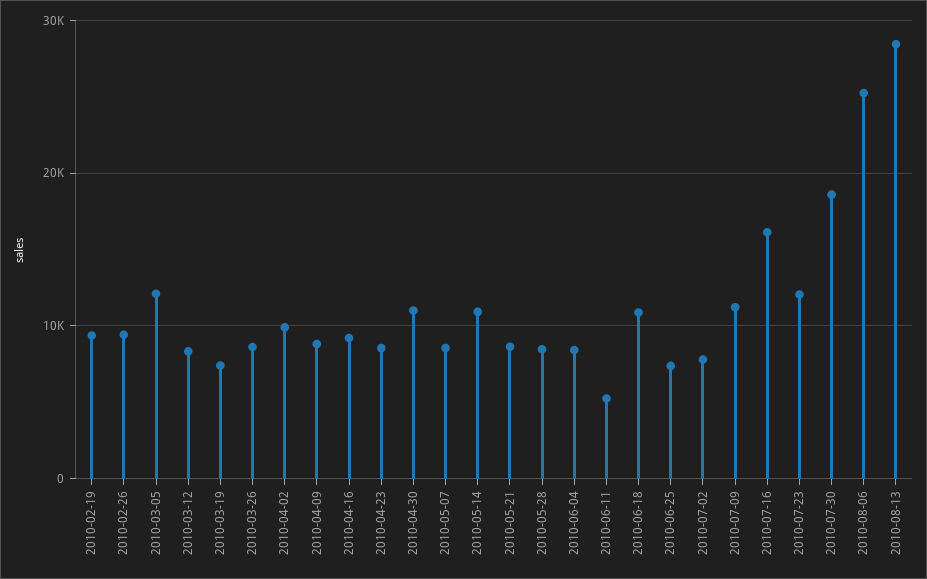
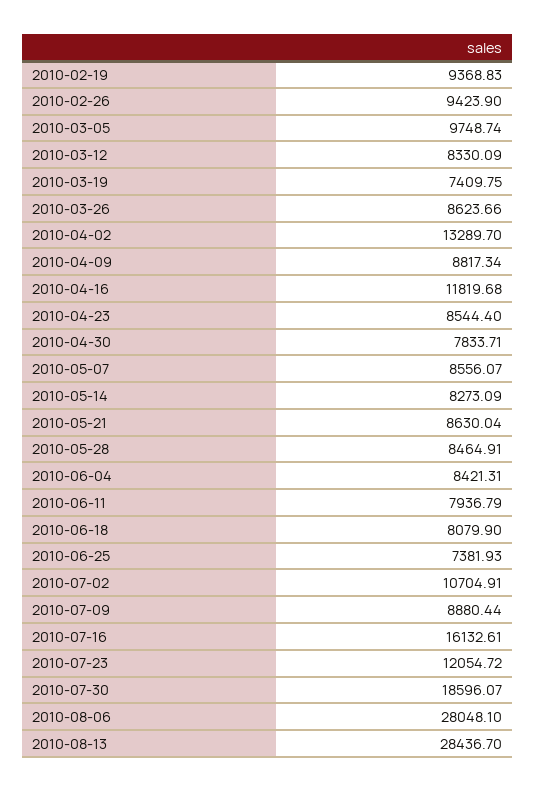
  {
    "2010-02-19": 9368.83,
    "2010-02-26": 9423.9,
-   "2010-03-05": 12000,
+   "2010-03-05": 9748.74,
    "2010-03-12": 8330.09,
    "2010-03-19": 7409.75,
    "2010-03-26": 8623.66,
-   "2010-04-02": 10000,
+   "2010-04-02": 13289.7,
    "2010-04-09": 8817.34,
-   "2010-04-16": 9000,
+   "2010-04-16": 11819.68,
    "2010-04-23": 8544.4,
-   "2010-04-30": 11000,
+   "2010-04-30": 7833.71,
    "2010-05-07": 8556.07,
-   "2010-05-14": 11000,
+   "2010-05-14": 8273.09,
    "2010-05-21": 8630.04,
    "2010-05-28": 8464.91,
    "2010-06-04": 8421.31,
-   "2010-06-11": 5000,
+   "2010-06-11": 7936.79,
-   "2010-06-18": 11000,
+   "2010-06-18": 8079.9,
    "2010-06-25": 7381.93,
-   "2010-07-02": 8000,
+   "2010-07-02": 10704.91,
-   "2010-07-09": 11000,
+   "2010-07-09": 8880.44,
    "2010-07-16": 16132.61,
    "2010-07-23": 12054.72,
    "2010-07-30": 18596.07,
-   "2010-08-06": 25000,
+   "2010-08-06": 28048.1,
    "2010-08-13": 28436.7
  }

